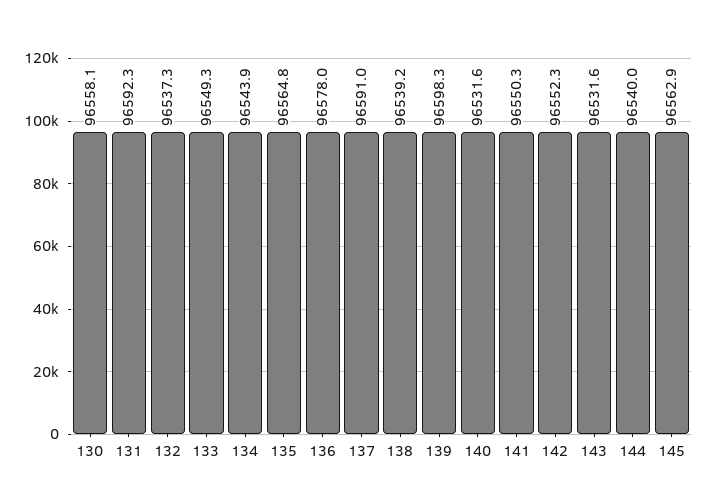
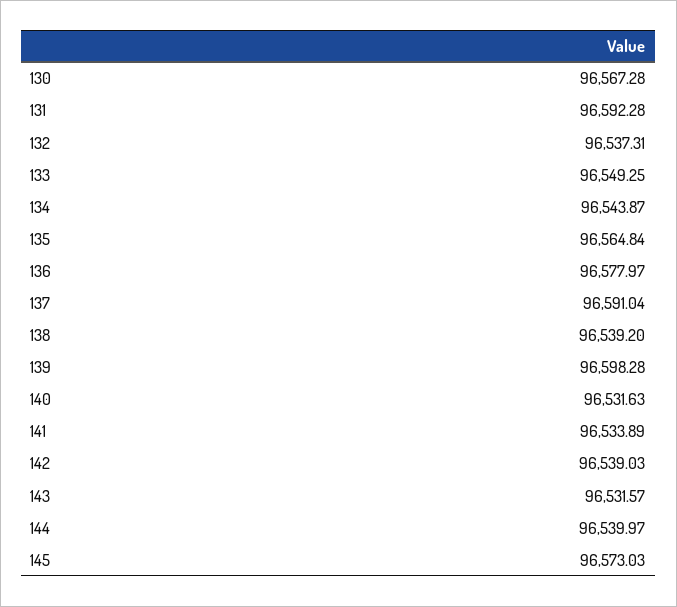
  {
-   "130": 96558.1,
+   "130": 96567.28,
    "131": 96592.28,
    "132": 96537.31,
    "133": 96549.25,
    "134": 96543.87,
    "135": 96564.84,
    "136": 96577.97,
    "137": 96591.04,
    "138": 96539.2,
    "139": 96598.28,
    "140": 96531.63,
-   "141": 96550.3,
+   "141": 96533.89,
-   "142": 96552.3,
+   "142": 96539.03,
    "143": 96531.57,
    "144": 96539.97,
-   "145": 96562.9
+   "145": 96573.03
  }

